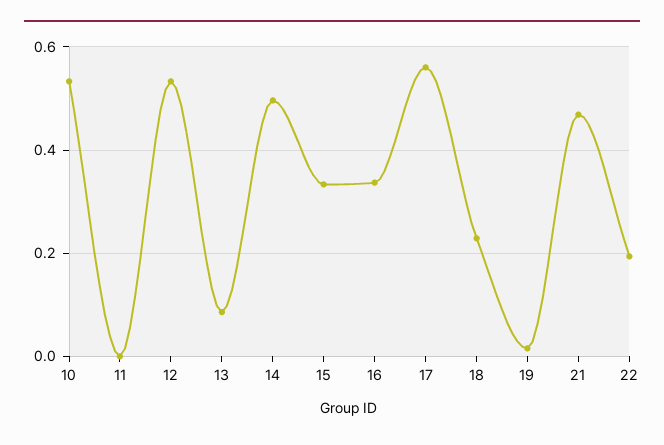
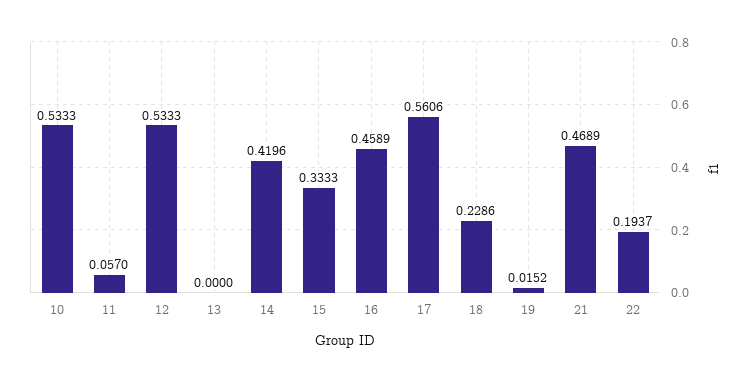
  {
    "10": 0.5333,
-   "11": 0,
+   "11": 0.057,
    "12": 0.5333,
-   "13": 0.08,
+   "13": 0,
-   "14": 0.5,
+   "14": 0.4196,
    "15": 0.3333,
-   "16": 0.34,
+   "16": 0.4589,
    "17": 0.5606,
    "18": 0.2286,
    "19": 0.0152,
    "21": 0.4689,
    "22": 0.1937
  }

